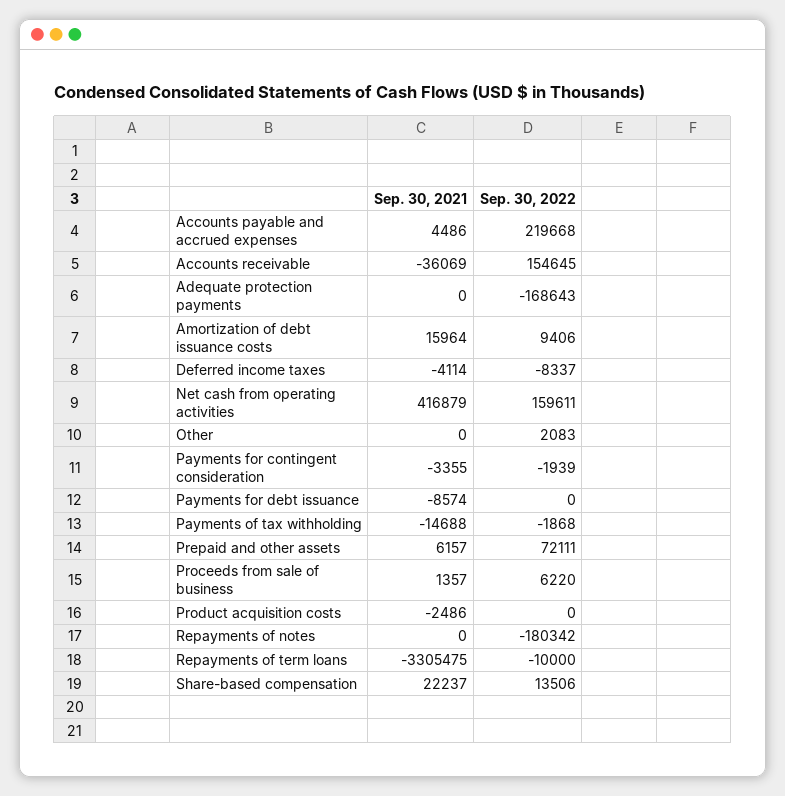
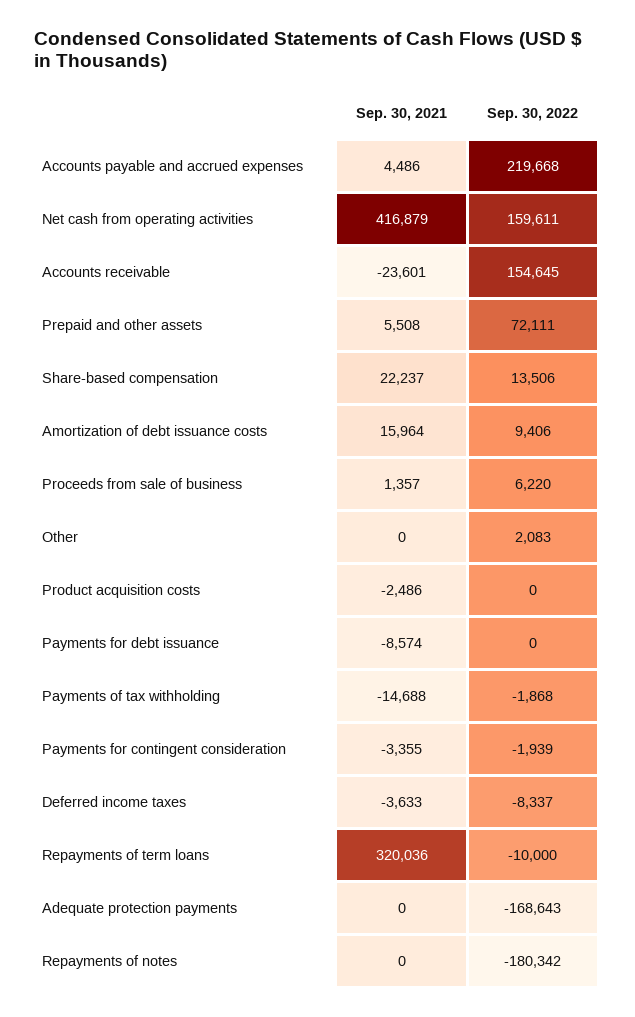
  {
    "Sep. 30, 2021": {
      "Accounts payable and accrued expenses": 4486,
-     "Accounts receivable": -36069,
+     "Accounts receivable": -23601,
      "Adequate protection payments": 0,
      "Amortization of debt issuance costs": 15964,
-     "Deferred income taxes": -4114,
+     "Deferred income taxes": -3633,
      "Net cash from operating activities": 416879,
      "Other": 0,
      "Payments for contingent consideration": -3355,
      "Payments for debt issuance": -8574,
      "Payments of tax withholding": -14688,
-     "Prepaid and other assets": 6157,
+     "Prepaid and other assets": 5508,
      "Proceeds from sale of business": 1357,
      "Product acquisition costs": -2486,
      "Repayments of notes": 0,
-     "Repayments of term loans": -3305475,
+     "Repayments of term loans": 320036,
      "Share-based compensation": 22237
    },
    "Sep. 30, 2022": {
      "Accounts payable and accrued expenses": 219668,
      "Accounts receivable": 154645,
      "Adequate protection payments": -168643,
      "Amortization of debt issuance costs": 9406,
      "Deferred income taxes": -8337,
      "Net cash from operating activities": 159611,
      "Other": 2083,
      "Payments for contingent consideration": -1939,
      "Payments for debt issuance": 0,
      "Payments of tax withholding": -1868,
      "Prepaid and other assets": 72111,
      "Proceeds from sale of business": 6220,
      "Product acquisition costs": 0,
      "Repayments of notes": -180342,
      "Repayments of term loans": -10000,
      "Share-based compensation": 13506
    }
  }

